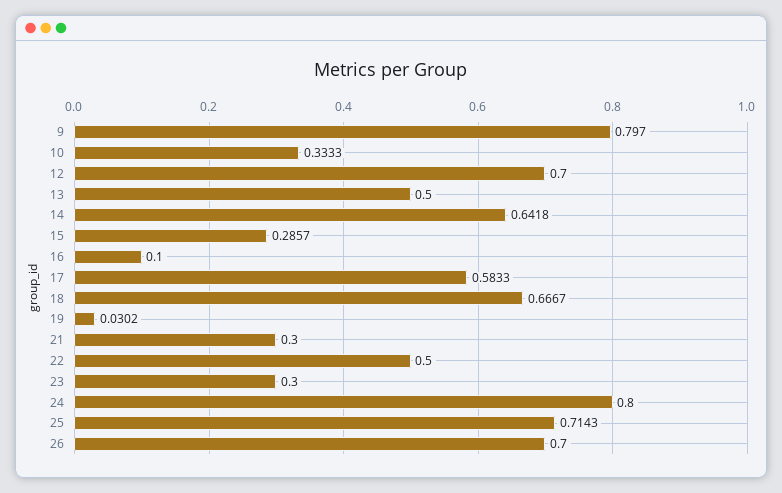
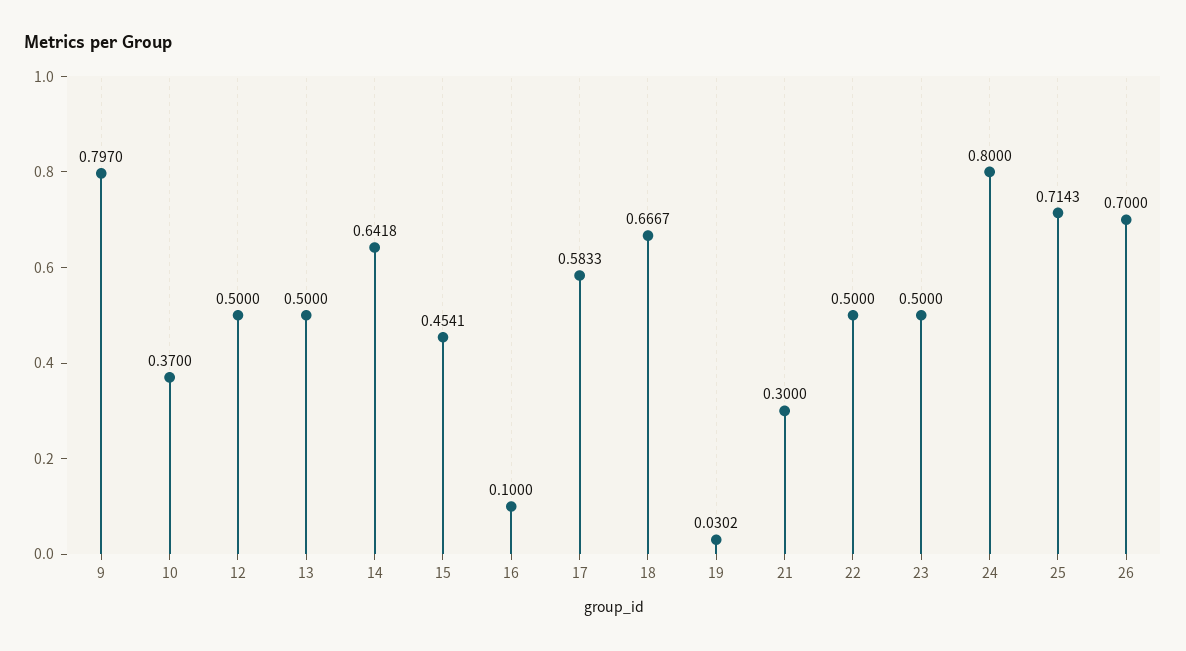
  {
    "9": 0.797,
-   "10": 0.3333,
+   "10": 0.37,
-   "12": 0.7,
+   "12": 0.5,
    "13": 0.5,
    "14": 0.6418,
-   "15": 0.2857,
+   "15": 0.4541,
    "16": 0.1,
    "17": 0.5833,
    "18": 0.6667,
    "19": 0.0302,
    "21": 0.3,
    "22": 0.5,
-   "23": 0.3,
+   "23": 0.5,
    "24": 0.8,
    "25": 0.7143,
    "26": 0.7
  }

